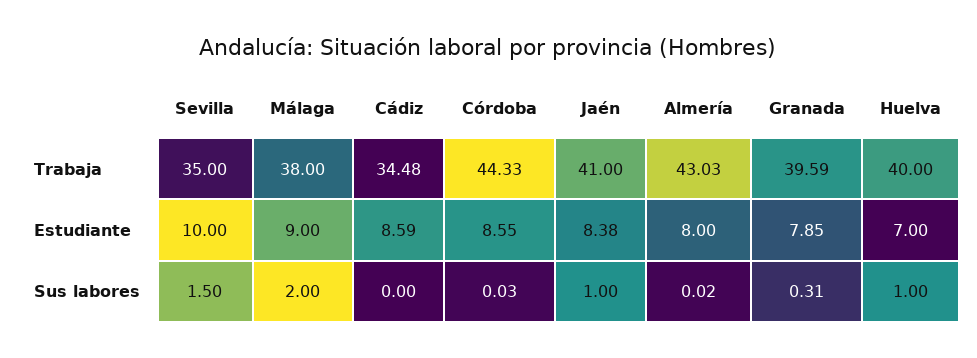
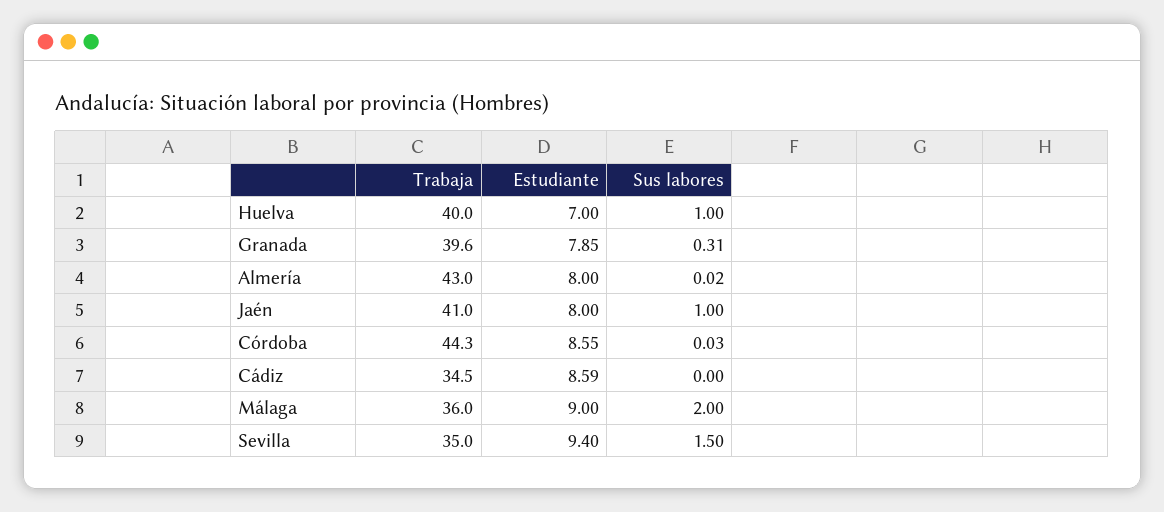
  {
    "Sevilla": {
      "Trabaja": 35,
-     "Estudiante": 10,
+     "Estudiante": 9.4,
      "Sus labores": 1.5
    },
    "Málaga": {
-     "Trabaja": 38,
+     "Trabaja": 36,
      "Estudiante": 9,
      "Sus labores": 2
    },
    "Cádiz": {
      "Trabaja": 34.48,
      "Estudiante": 8.59,
      "Sus labores": 0
    },
    "Córdoba": {
      "Trabaja": 44.33,
      "Estudiante": 8.55,
      "Sus labores": 0.03
    },
    "Jaén": {
      "Trabaja": 41,
-     "Estudiante": 8.38,
+     "Estudiante": 8,
      "Sus labores": 1
    },
    "Almería": {
      "Trabaja": 43.03,
      "Estudiante": 8,
      "Sus labores": 0.02
    },
    "Granada": {
      "Trabaja": 39.59,
      "Estudiante": 7.85,
      "Sus labores": 0.31
    },
    "Huelva": {
      "Trabaja": 40,
      "Estudiante": 7,
      "Sus labores": 1
    }
  }

